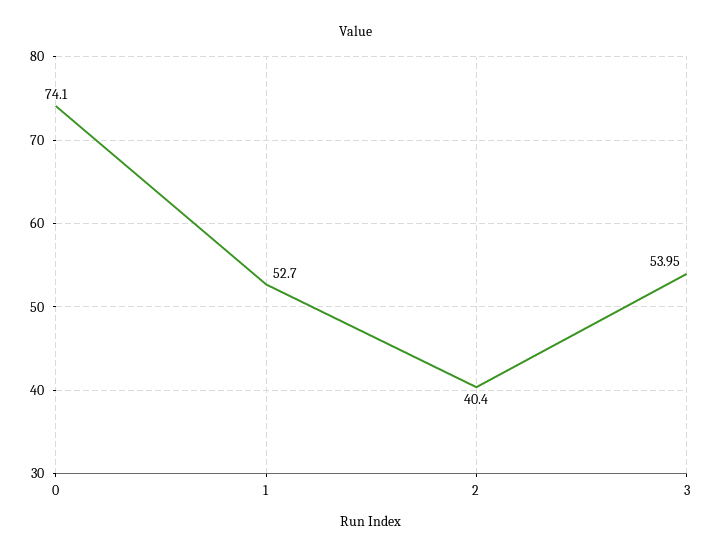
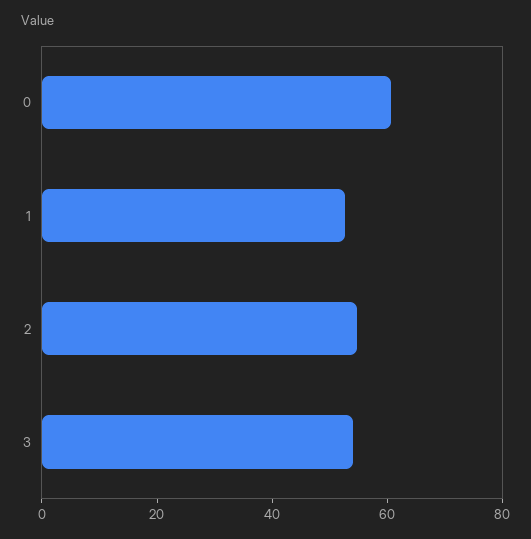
  {
-   "0": 74.1,
+   "0": 60,
    "1": 52.7,
-   "2": 40.4,
+   "2": 55,
    "3": 53.95
  }

